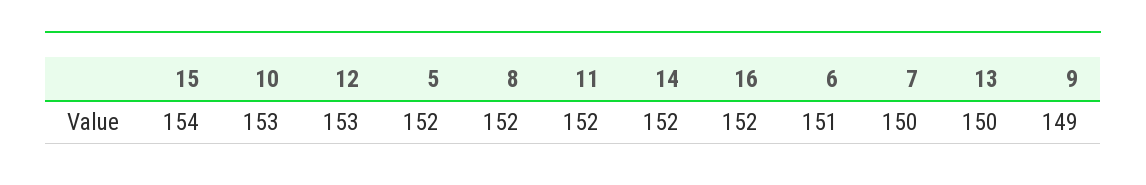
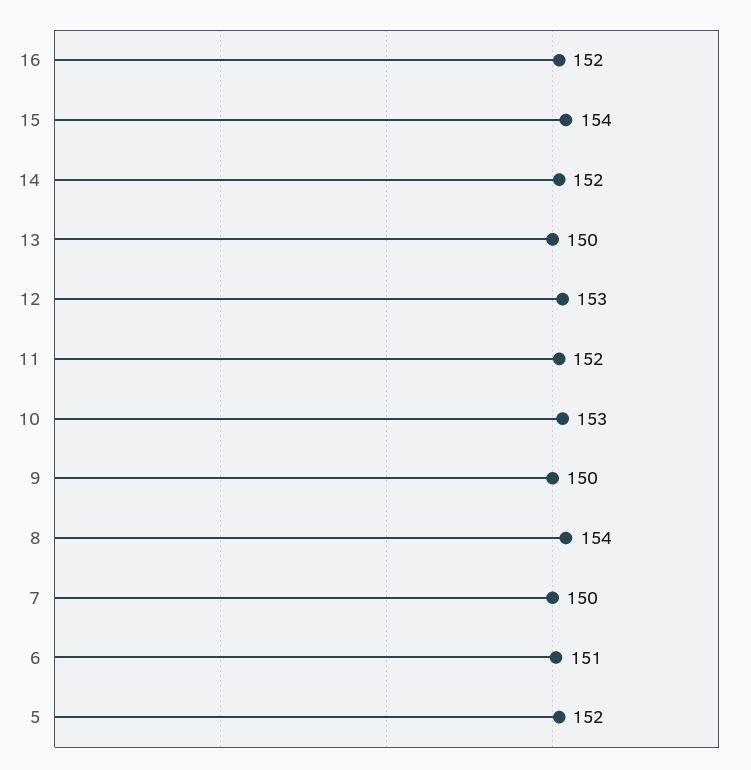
  {
    "15": 154,
    "10": 153,
    "12": 153,
    "5": 152,
-   "8": 152,
+   "8": 154,
    "11": 152,
    "14": 152,
    "16": 152,
    "6": 151,
    "7": 150,
    "13": 150,
-   "9": 149
+   "9": 150
  }

